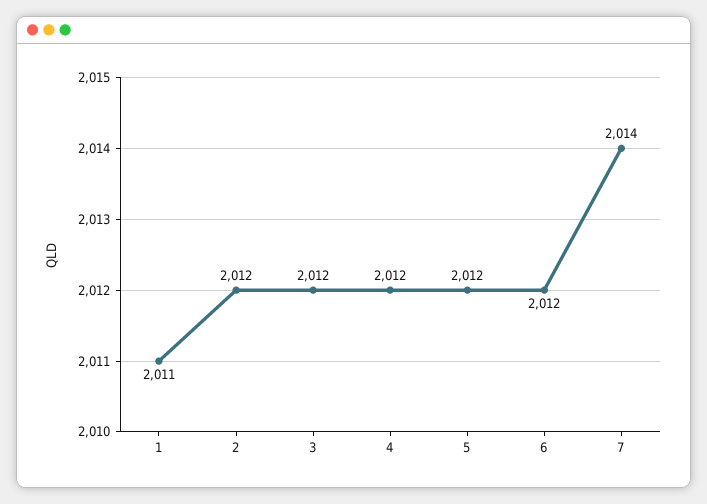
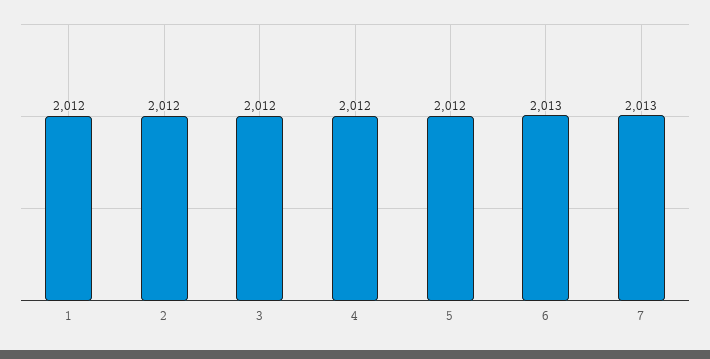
  {
-   "1": 2011,
+   "1": 2012,
    "2": 2012,
    "3": 2012,
    "4": 2012,
    "5": 2012,
-   "6": 2012,
+   "6": 2013,
-   "7": 2014
+   "7": 2013
  }

